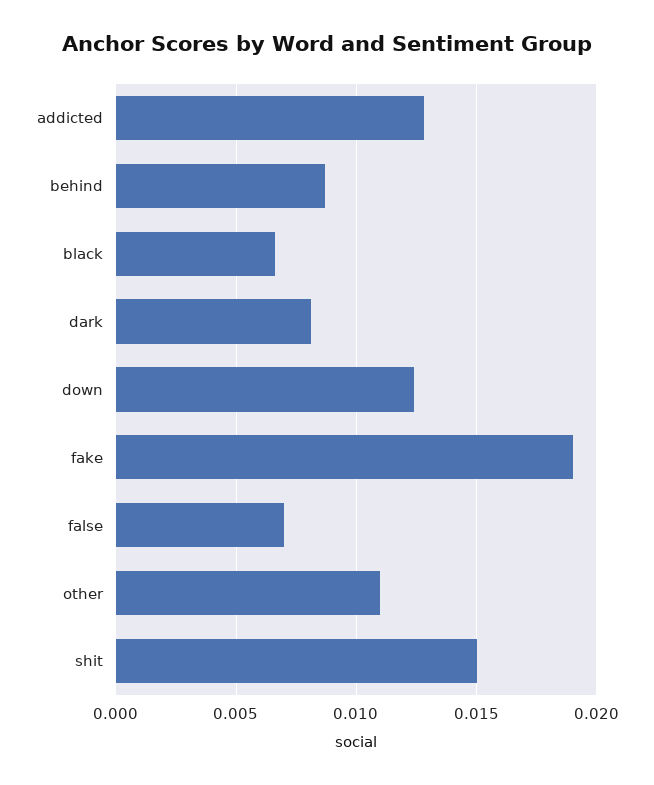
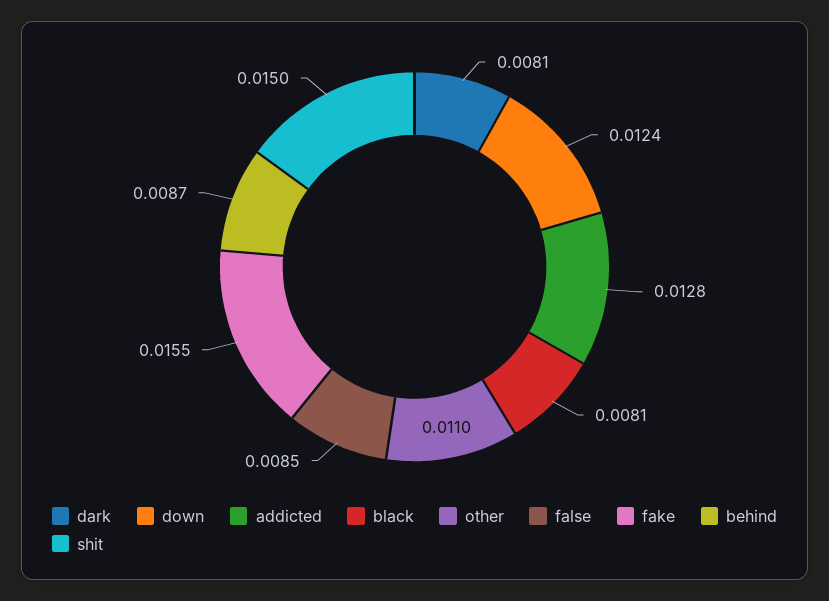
  {
    "addicted": 0.0128,
    "behind": 0.0087,
-   "black": 0.0065,
+   "black": 0.0081,
    "dark": 0.0081,
    "down": 0.0124,
-   "fake": 0.019,
+   "fake": 0.0155,
-   "false": 0.007,
+   "false": 0.0085,
    "other": 0.011,
    "shit": 0.015
  }

